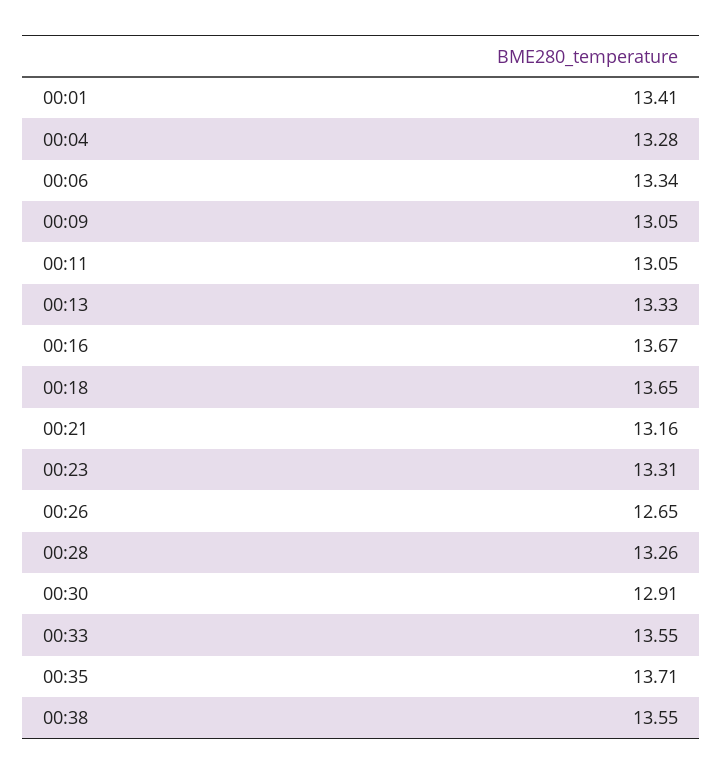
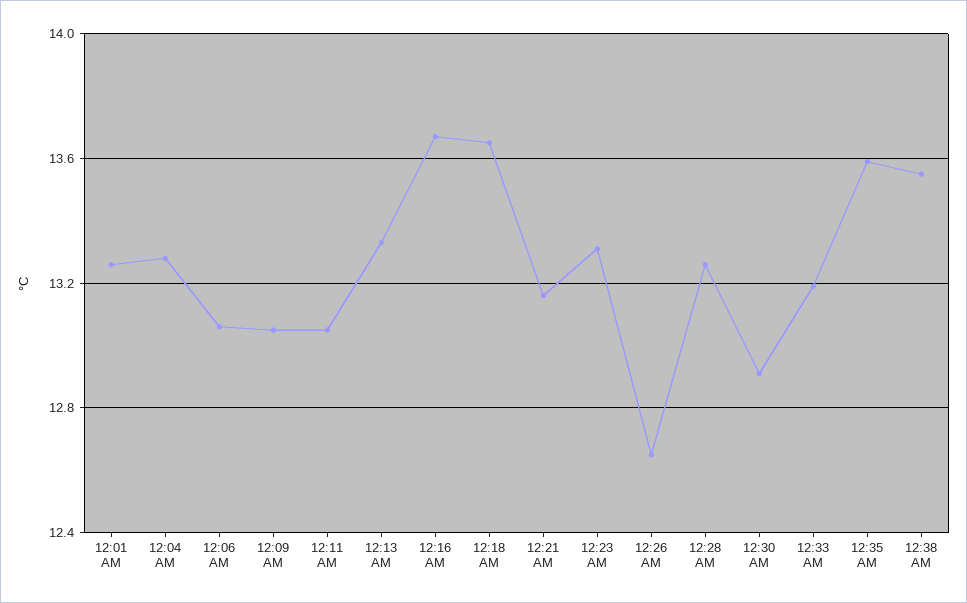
  {
-   "00:01": 13.41,
+   "00:01": 13.25,
    "00:04": 13.28,
-   "00:06": 13.34,
+   "00:06": 13.05,
    "00:09": 13.05,
    "00:11": 13.05,
    "00:13": 13.33,
    "00:16": 13.67,
    "00:18": 13.65,
    "00:21": 13.16,
    "00:23": 13.31,
    "00:26": 12.65,
    "00:28": 13.26,
    "00:30": 12.91,
-   "00:33": 13.55,
+   "00:33": 13.2,
-   "00:35": 13.71,
+   "00:35": 13.6,
    "00:38": 13.55
  }

